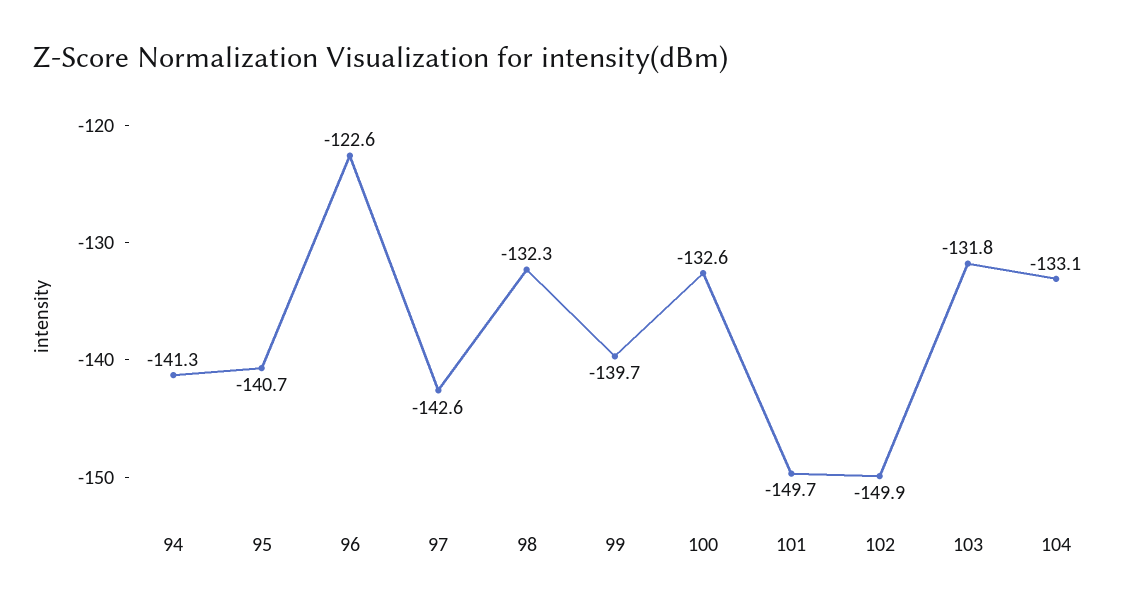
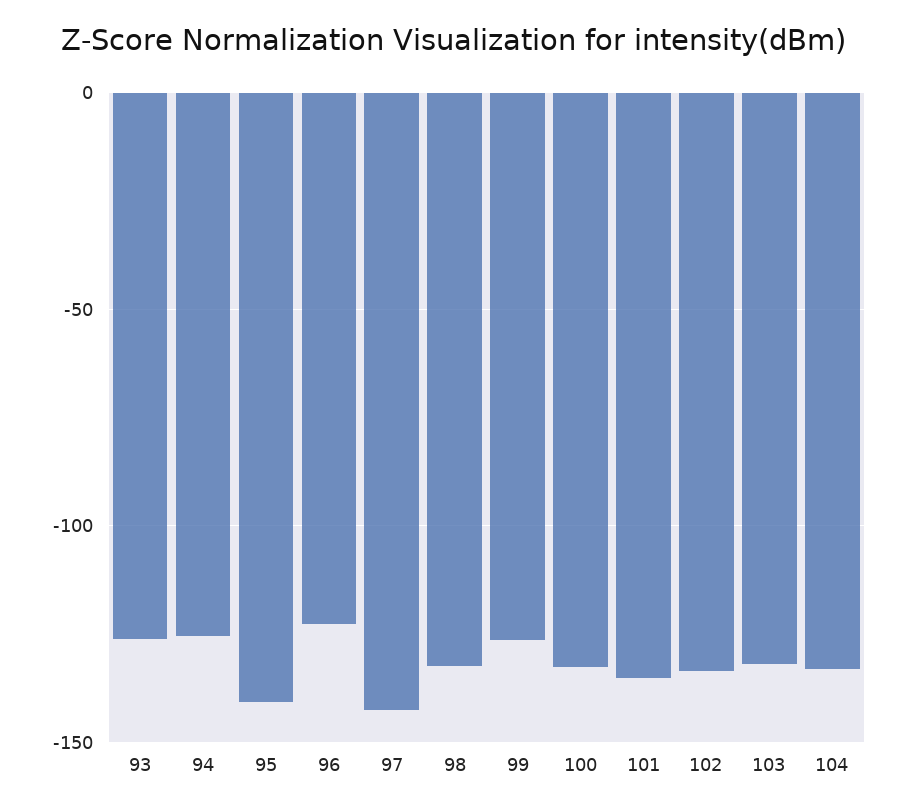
  {
-   "94": -141.3,
+   "94": -125,
    "95": -140.7,
    "96": -122.6,
    "97": -142.6,
    "98": -132.3,
-   "99": -139.7,
+   "99": -125,
    "100": -132.6,
-   "101": -149.7,
+   "101": -135,
-   "102": -149.9,
+   "102": -135,
    "103": -131.8,
-   "104": -133.1
+   "104": -133.1,
+   "93": -125
  }

